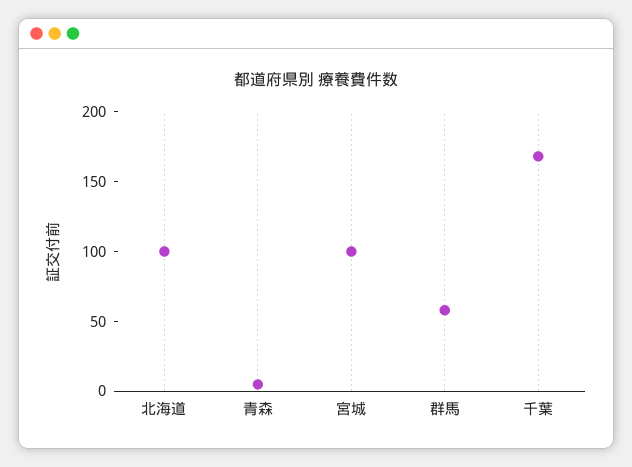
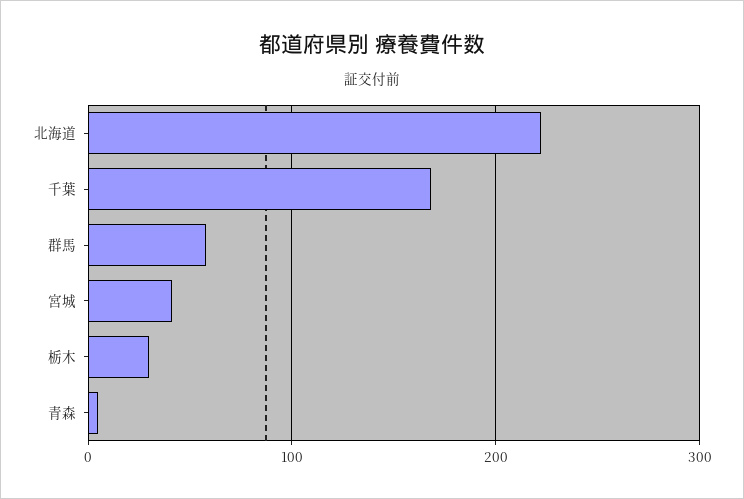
  {
-   "北海道": 100,
+   "北海道": 220,
    "青森": 10,
-   "宮城": 100,
+   "宮城": 40,
    "群馬": 60,
-   "千葉": 170
+   "千葉": 170,
+   "栃木": 30
  }

